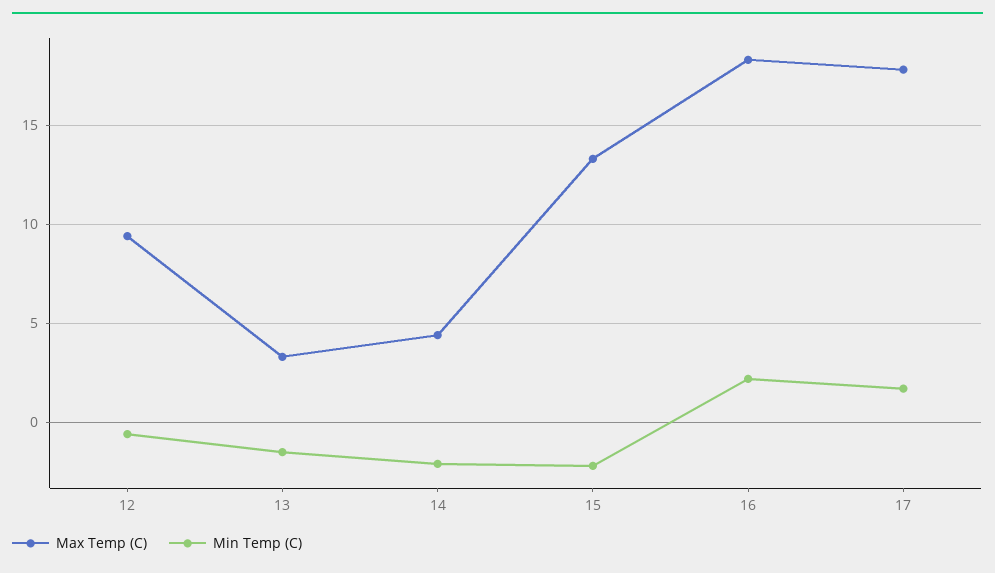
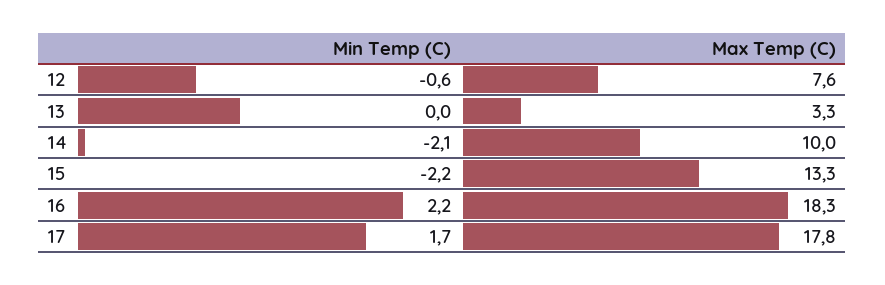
  {
    "Max Temp (C)": {
-     "12": 9.5,
+     "12": 7.6,
      "13": 3.3,
-     "14": 4.5,
+     "14": 10,
      "15": 13.3,
      "16": 18.3,
      "17": 17.8
    },
    "Min Temp (C)": {
      "12": -0.6,
-     "13": -1.5,
+     "13": 0,
      "14": -2.1,
      "15": -2.2,
      "16": 2.2,
      "17": 1.7
    }
  }

